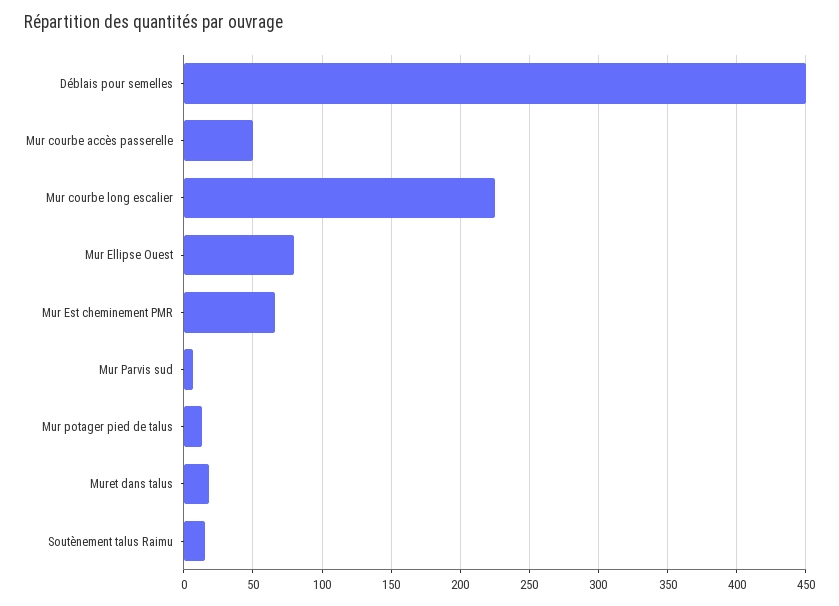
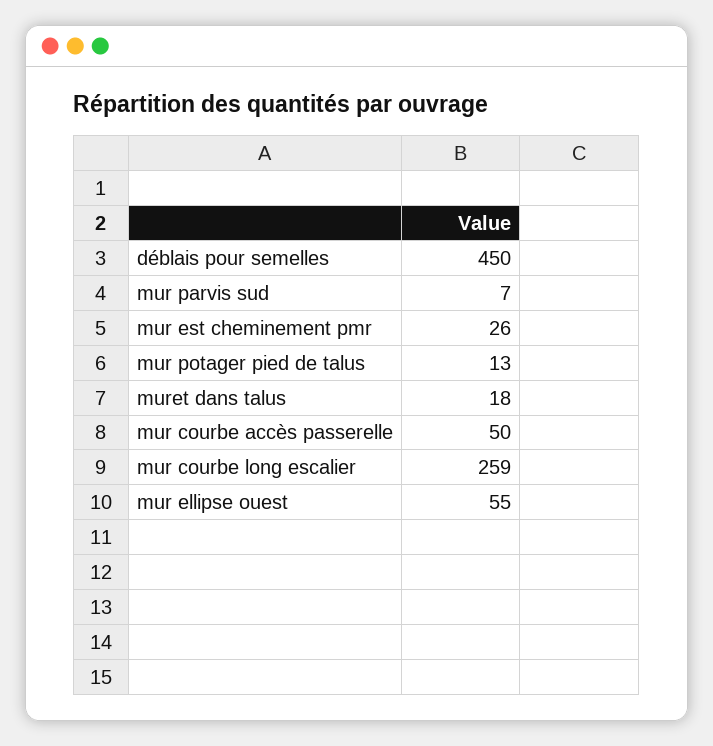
  {
    "Déblais pour semelles": 450,
    "Mur courbe accès passerelle": 50,
-   "Mur courbe long escalier": 225,
+   "Mur courbe long escalier": 259,
-   "Mur Ellipse Ouest": 80,
+   "Mur Ellipse Ouest": 55,
-   "Mur Est cheminement PMR": 65,
+   "Mur Est cheminement PMR": 26,
    "Mur Parvis sud": 7,
    "Mur potager pied de talus": 13,
-   "Muret dans talus": 18,
+   "Muret dans talus": 18
-   "Soutènement talus Raimu": 15
  }

